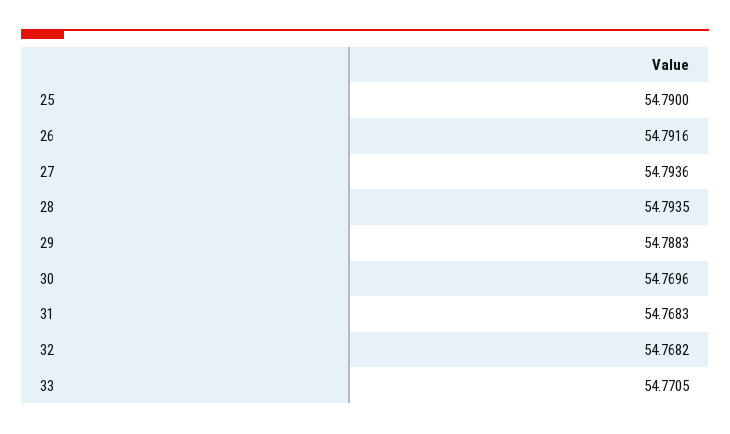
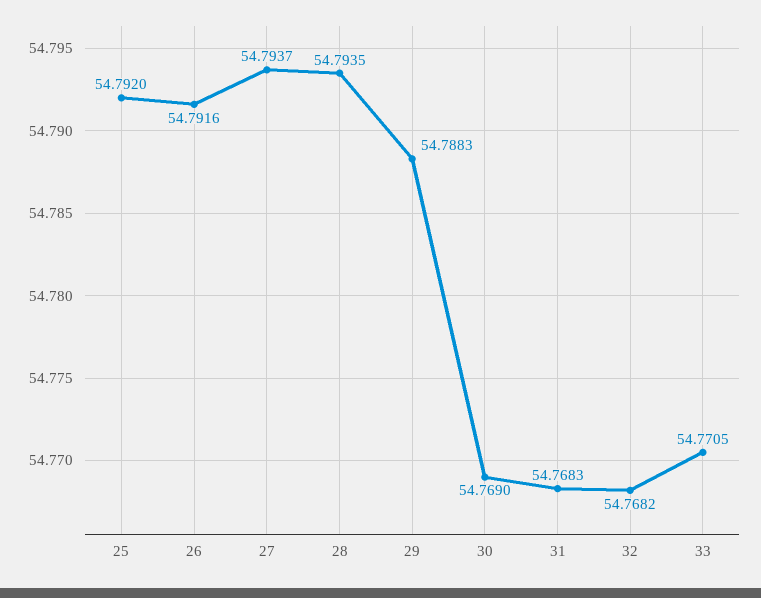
  {
-   "25": 54.79,
+   "25": 54.792,
    "26": 54.7916,
-   "27": 54.7936,
+   "27": 54.7937,
    "28": 54.7935,
    "29": 54.7883,
-   "30": 54.7696,
+   "30": 54.769,
    "31": 54.7683,
    "32": 54.7682,
    "33": 54.7705
  }

